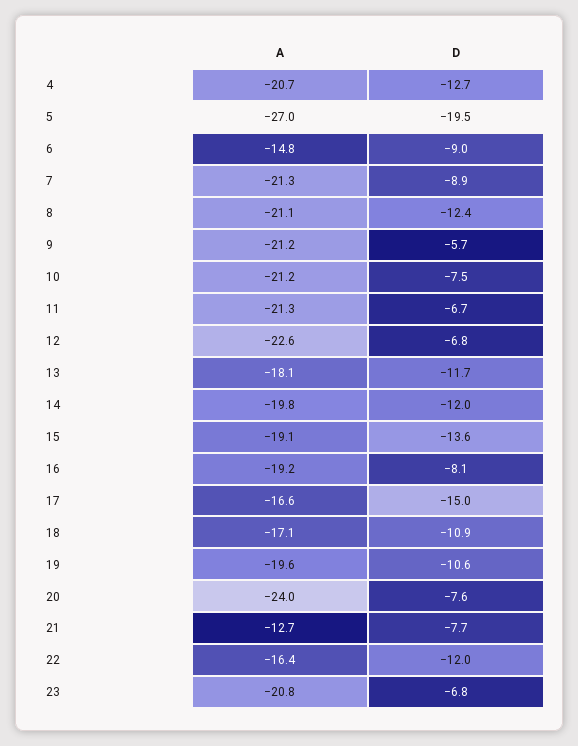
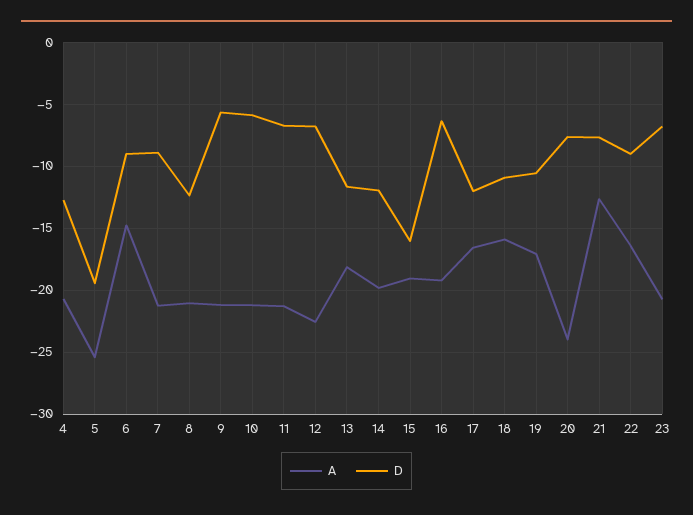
  {
    "A": {
      "4": -20.7,
-     "5": -27,
+     "5": -25.5,
      "6": -14.8,
      "7": -21.3,
      "8": -21.1,
      "9": -21.2,
      "10": -21.2,
      "11": -21.3,
      "12": -22.6,
      "13": -18.1,
      "14": -19.8,
      "15": -19.1,
      "16": -19.2,
      "17": -16.6,
-     "18": -17.1,
+     "18": -16,
-     "19": -19.6,
+     "19": -17,
      "20": -24,
      "21": -12.7,
      "22": -16.4,
      "23": -20.8
    },
    "D": {
      "4": -12.7,
      "5": -19.5,
      "6": -9,
      "7": -8.9,
      "8": -12.4,
      "9": -5.7,
-     "10": -7.5,
+     "10": -6,
      "11": -6.7,
      "12": -6.8,
      "13": -11.7,
      "14": -12,
-     "15": -13.6,
+     "15": -16,
-     "16": -8.1,
+     "16": -6.5,
-     "17": -15,
+     "17": -12,
      "18": -10.9,
      "19": -10.6,
      "20": -7.6,
      "21": -7.7,
-     "22": -12,
+     "22": -9,
      "23": -6.8
    }
  }

